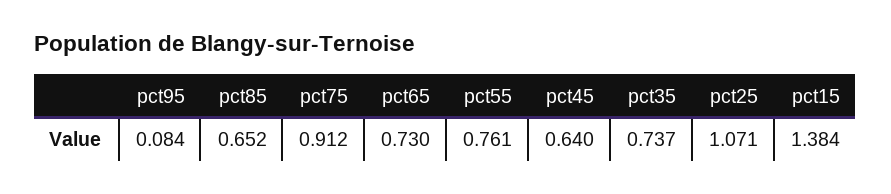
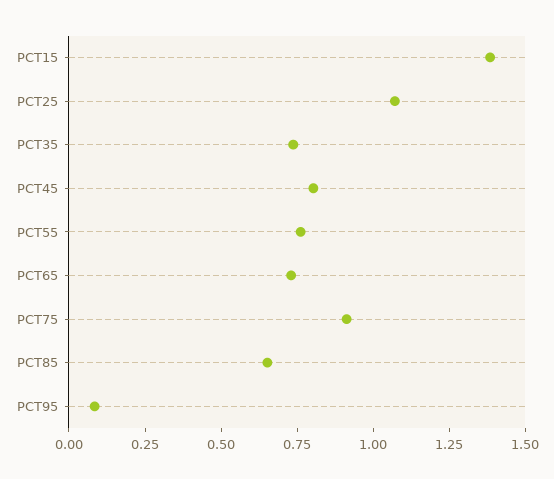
  {
    "pct95": 0.084,
    "pct85": 0.652,
    "pct75": 0.912,
    "pct65": 0.73,
    "pct55": 0.761,
-   "pct45": 0.64,
+   "pct45": 0.8,
    "pct35": 0.737,
    "pct25": 1.071,
    "pct15": 1.384
  }

